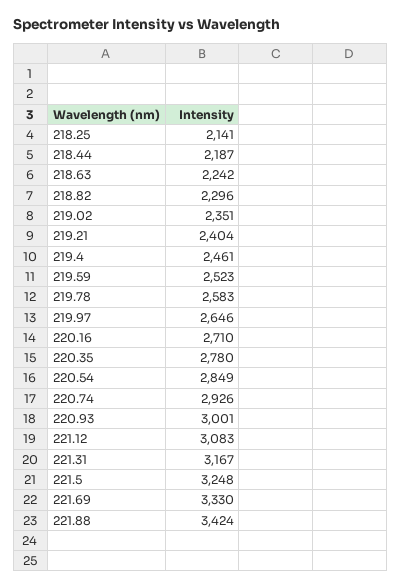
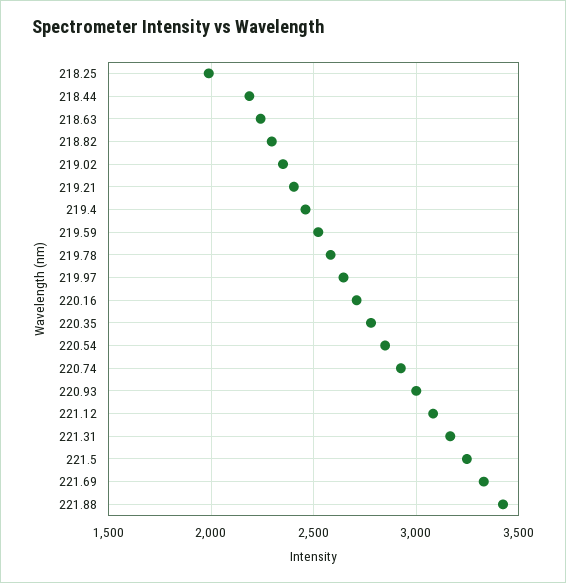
  {
-   "218.25": 2141,
+   "218.25": 2000,
    "218.44": 2187,
    "218.63": 2242,
    "218.82": 2296,
    "219.02": 2351,
    "219.21": 2404,
    "219.4": 2461,
    "219.59": 2523,
    "219.78": 2583,
    "219.97": 2646,
    "220.16": 2710,
    "220.35": 2780,
    "220.54": 2849,
    "220.74": 2926,
    "220.93": 3001,
    "221.12": 3083,
    "221.31": 3167,
    "221.5": 3248,
    "221.69": 3330,
    "221.88": 3424
  }

